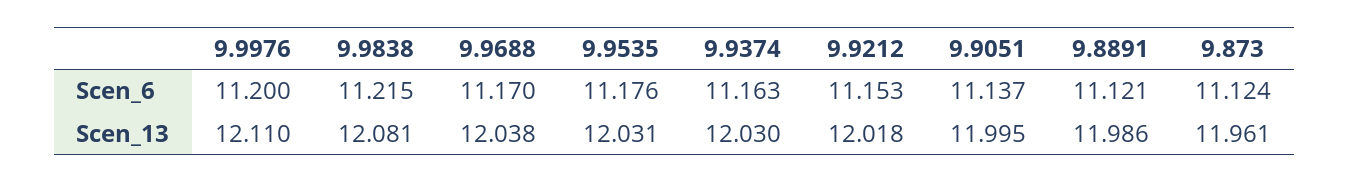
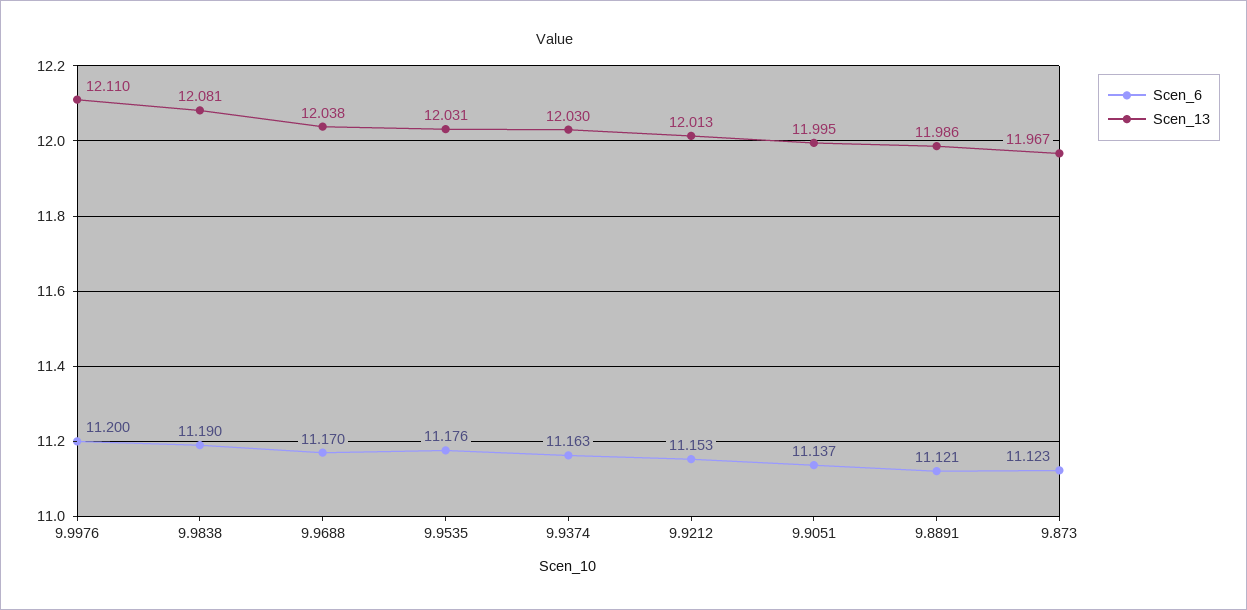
  {
    "Scen_6": {
      "9.9976": 11.2,
-     "9.9838": 11.215,
+     "9.9838": 11.19,
      "9.9688": 11.17,
      "9.9535": 11.176,
      "9.9374": 11.163,
      "9.9212": 11.153,
      "9.9051": 11.137,
      "9.8891": 11.121,
-     "9.873": 11.124
+     "9.873": 11.123
    },
    "Scen_13": {
      "9.9976": 12.11,
      "9.9838": 12.081,
      "9.9688": 12.038,
      "9.9535": 12.031,
      "9.9374": 12.03,
-     "9.9212": 12.018,
+     "9.9212": 12.013,
      "9.9051": 11.995,
      "9.8891": 11.986,
-     "9.873": 11.961
+     "9.873": 11.967
    }
  }

